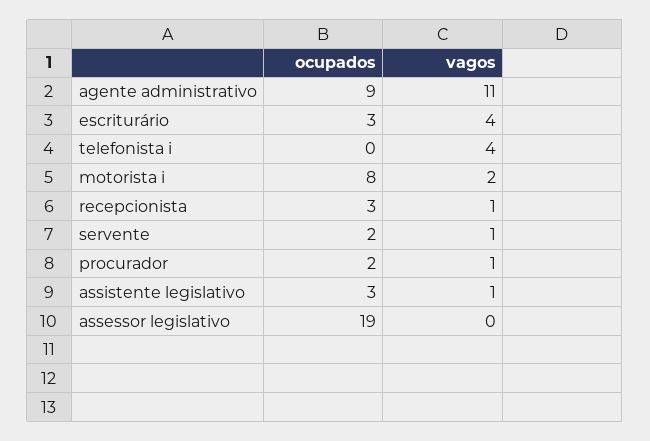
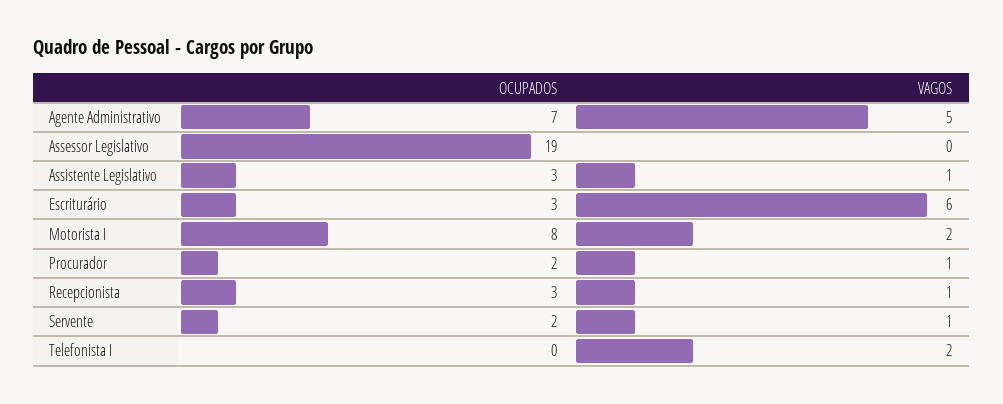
  {
    "ocupados": {
-     "agente administrativo": 9,
+     "agente administrativo": 7,
      "escriturário": 3,
      "telefonista i": 0,
      "motorista i": 8,
      "recepcionista": 3,
      "servente": 2,
      "procurador": 2,
      "assistente legislativo": 3,
      "assessor legislativo": 19
    },
    "vagos": {
-     "agente administrativo": 11,
+     "agente administrativo": 5,
-     "escriturário": 4,
+     "escriturário": 6,
-     "telefonista i": 4,
+     "telefonista i": 2,
      "motorista i": 2,
      "recepcionista": 1,
      "servente": 1,
      "procurador": 1,
      "assistente legislativo": 1,
      "assessor legislativo": 0
    }
  }

